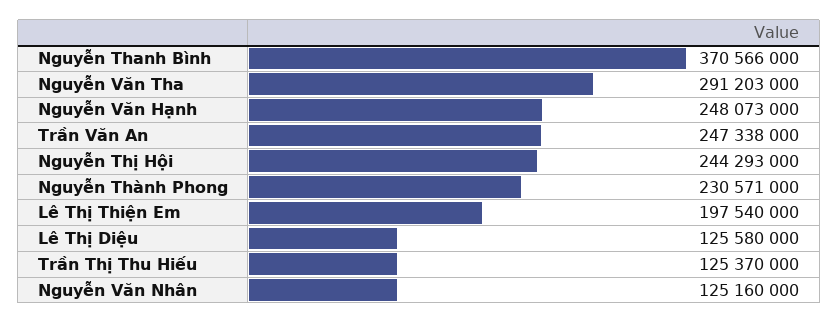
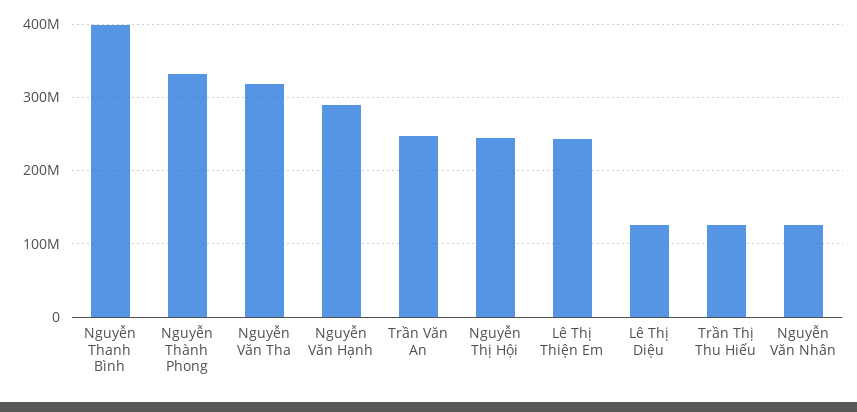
  {
-   "Nguyễn Thanh Bình": 370566000,
+   "Nguyễn Thanh Bình": 400000000,
-   "Nguyễn Văn Tha": 291203000,
+   "Nguyễn Văn Tha": 320000000,
-   "Nguyễn Văn Hạnh": 248073000,
+   "Nguyễn Văn Hạnh": 290000000,
    "Trần Văn An": 247338000,
    "Nguyễn Thị Hội": 244293000,
-   "Nguyễn Thành Phong": 230571000,
+   "Nguyễn Thành Phong": 330000000,
-   "Lê Thị Thiện Em": 197540000,
+   "Lê Thị Thiện Em": 240000000,
    "Lê Thị Diệu": 125580000,
    "Trần Thị Thu Hiếu": 125370000,
    "Nguyễn Văn Nhân": 125160000
  }

